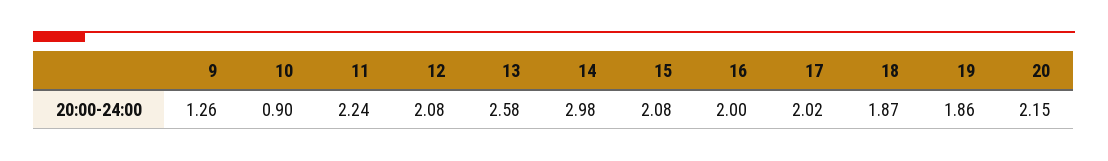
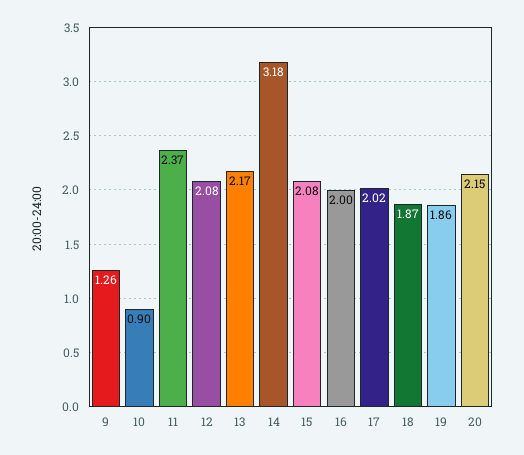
  {
    "9": 1.26,
    "10": 0.9,
-   "11": 2.24,
+   "11": 2.37,
    "12": 2.08,
-   "13": 2.58,
+   "13": 2.17,
-   "14": 2.98,
+   "14": 3.18,
    "15": 2.08,
    "16": 2,
    "17": 2.02,
    "18": 1.87,
    "19": 1.86,
    "20": 2.15
  }

